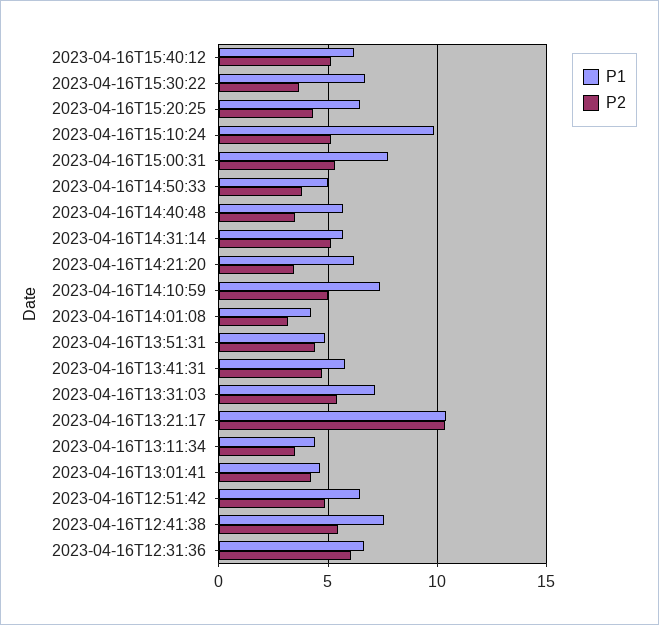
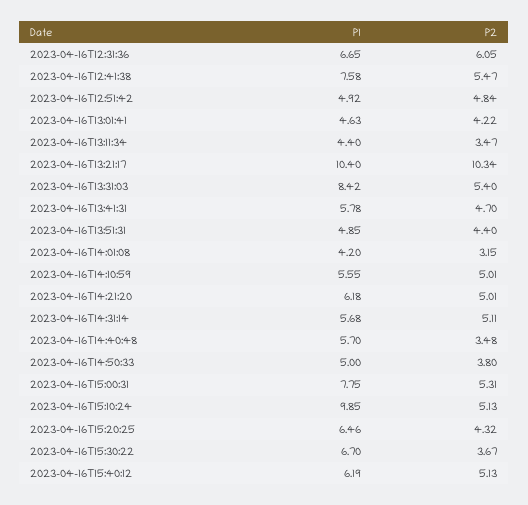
  {
    "P1": {
      "2023-04-16T15:40:12": 6.19,
      "2023-04-16T15:30:22": 6.7,
      "2023-04-16T15:20:25": 6.46,
      "2023-04-16T15:10:24": 9.85,
      "2023-04-16T15:00:31": 7.75,
      "2023-04-16T14:50:33": 5,
      "2023-04-16T14:40:48": 5.7,
      "2023-04-16T14:31:14": 5.68,
      "2023-04-16T14:21:20": 6.18,
-     "2023-04-16T14:10:59": 7.5,
+     "2023-04-16T14:10:59": 5.55,
      "2023-04-16T14:01:08": 4.2,
      "2023-04-16T13:51:31": 4.85,
      "2023-04-16T13:41:31": 5.78,
-     "2023-04-16T13:31:03": 7,
+     "2023-04-16T13:31:03": 8.42,
      "2023-04-16T13:21:17": 10.4,
      "2023-04-16T13:11:34": 4.4,
      "2023-04-16T13:01:41": 4.63,
-     "2023-04-16T12:51:42": 6.5,
+     "2023-04-16T12:51:42": 4.92,
      "2023-04-16T12:41:38": 7.58,
      "2023-04-16T12:31:36": 6.65
    },
    "P2": {
      "2023-04-16T15:40:12": 5.13,
      "2023-04-16T15:30:22": 3.67,
      "2023-04-16T15:20:25": 4.32,
      "2023-04-16T15:10:24": 5.13,
      "2023-04-16T15:00:31": 5.31,
      "2023-04-16T14:50:33": 3.8,
      "2023-04-16T14:40:48": 3.48,
      "2023-04-16T14:31:14": 5.11,
-     "2023-04-16T14:21:20": 3.5,
+     "2023-04-16T14:21:20": 5.01,
      "2023-04-16T14:10:59": 5.01,
      "2023-04-16T14:01:08": 3.15,
      "2023-04-16T13:51:31": 4.4,
      "2023-04-16T13:41:31": 4.7,
      "2023-04-16T13:31:03": 5.4,
      "2023-04-16T13:21:17": 10.34,
      "2023-04-16T13:11:34": 3.47,
      "2023-04-16T13:01:41": 4.22,
      "2023-04-16T12:51:42": 4.84,
      "2023-04-16T12:41:38": 5.47,
      "2023-04-16T12:31:36": 6.05
    }
  }

